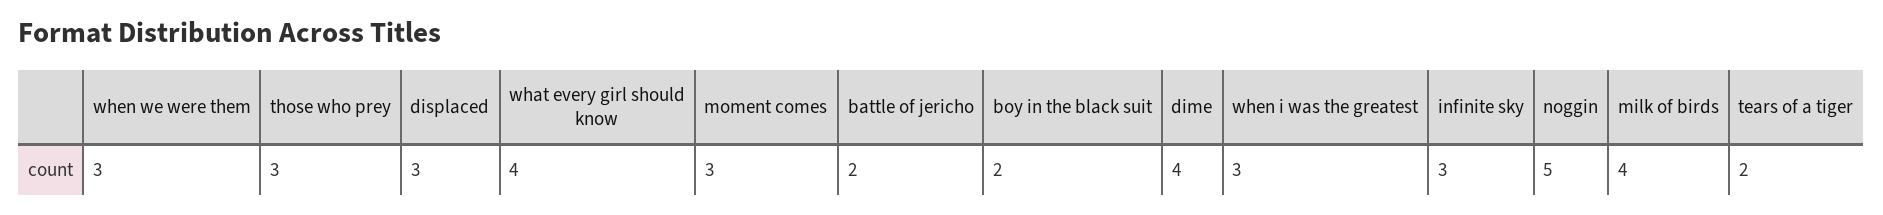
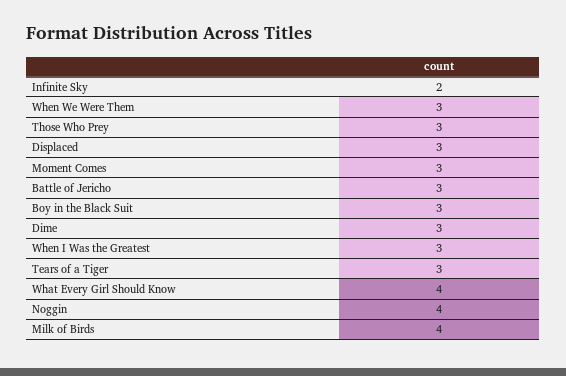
  {
    "when we were them": 3,
    "those who prey": 3,
    "displaced": 3,
    "what every girl should know": 4,
    "moment comes": 3,
-   "battle of jericho": 2,
+   "battle of jericho": 3,
-   "boy in the black suit": 2,
+   "boy in the black suit": 3,
-   "dime": 4,
+   "dime": 3,
    "when i was the greatest": 3,
-   "infinite sky": 3,
+   "infinite sky": 2,
-   "noggin": 5,
+   "noggin": 4,
    "milk of birds": 4,
-   "tears of a tiger": 2
+   "tears of a tiger": 3
  }

